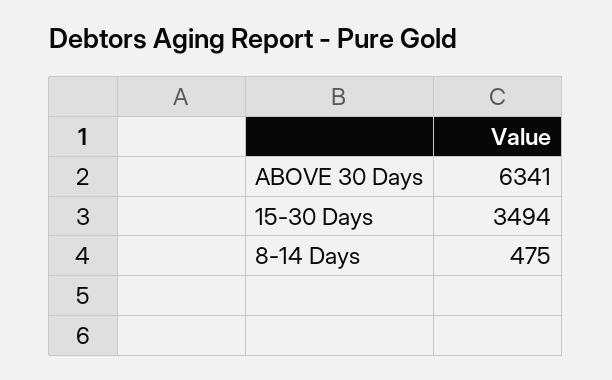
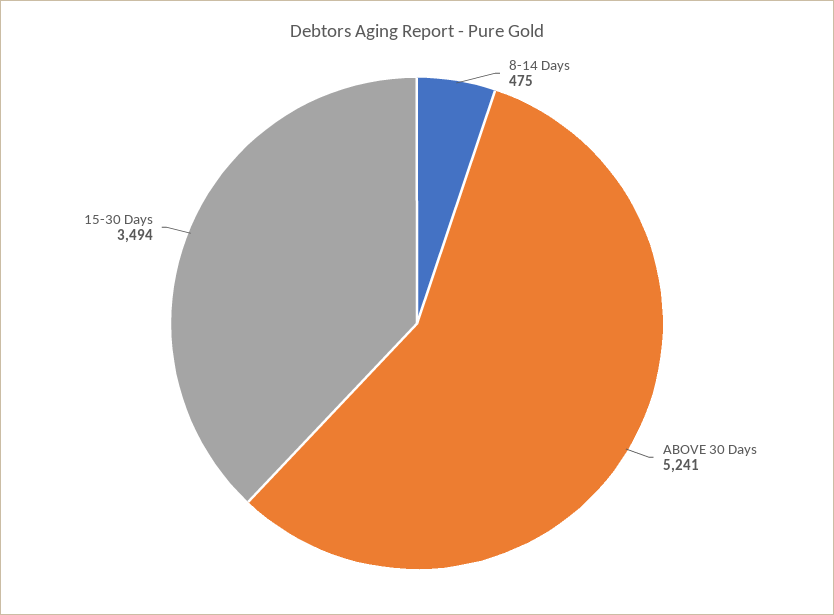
  {
-   "ABOVE 30 Days": 6341,
+   "ABOVE 30 Days": 5241,
    "15-30 Days": 3494,
    "8-14 Days": 475
  }

